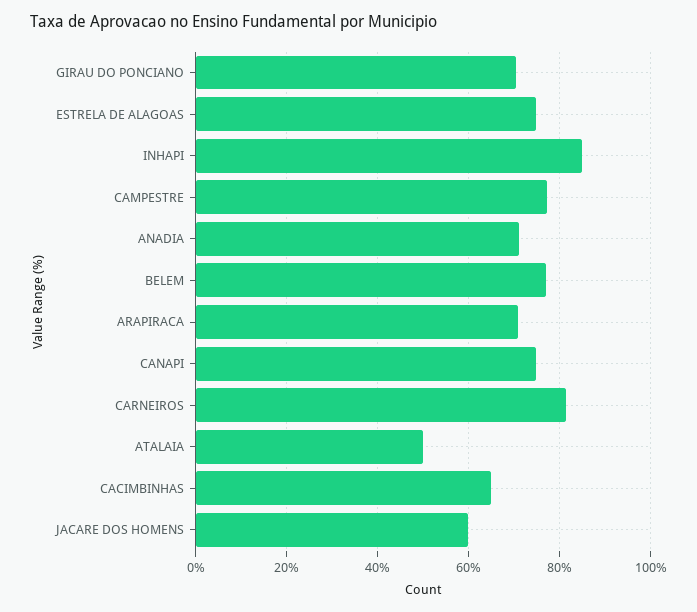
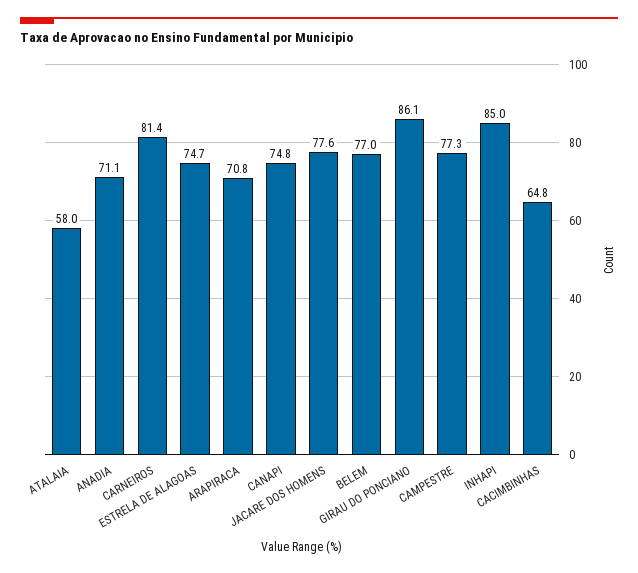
  {
-   "GIRAU DO PONCIANO": 70,
+   "GIRAU DO PONCIANO": 86.1,
    "ESTRELA DE ALAGOAS": 74.7,
    "INHAPI": 85,
    "CAMPESTRE": 77.3,
    "ANADIA": 71.1,
    "BELEM": 77,
    "ARAPIRACA": 70.8,
    "CANAPI": 74.8,
    "CARNEIROS": 81.4,
-   "ATALAIA": 50,
+   "ATALAIA": 58,
    "CACIMBINHAS": 64.8,
-   "JACARE DOS HOMENS": 60
+   "JACARE DOS HOMENS": 77.6
  }

